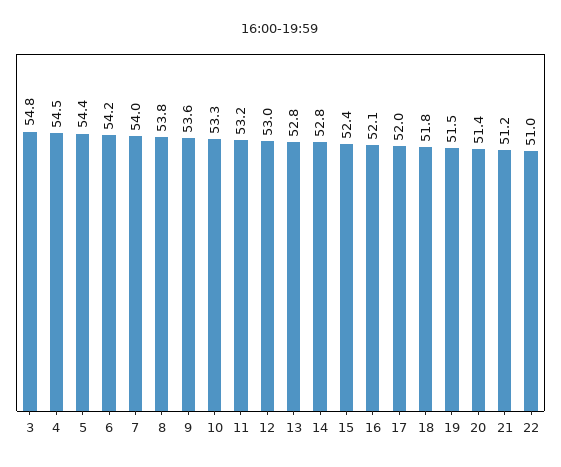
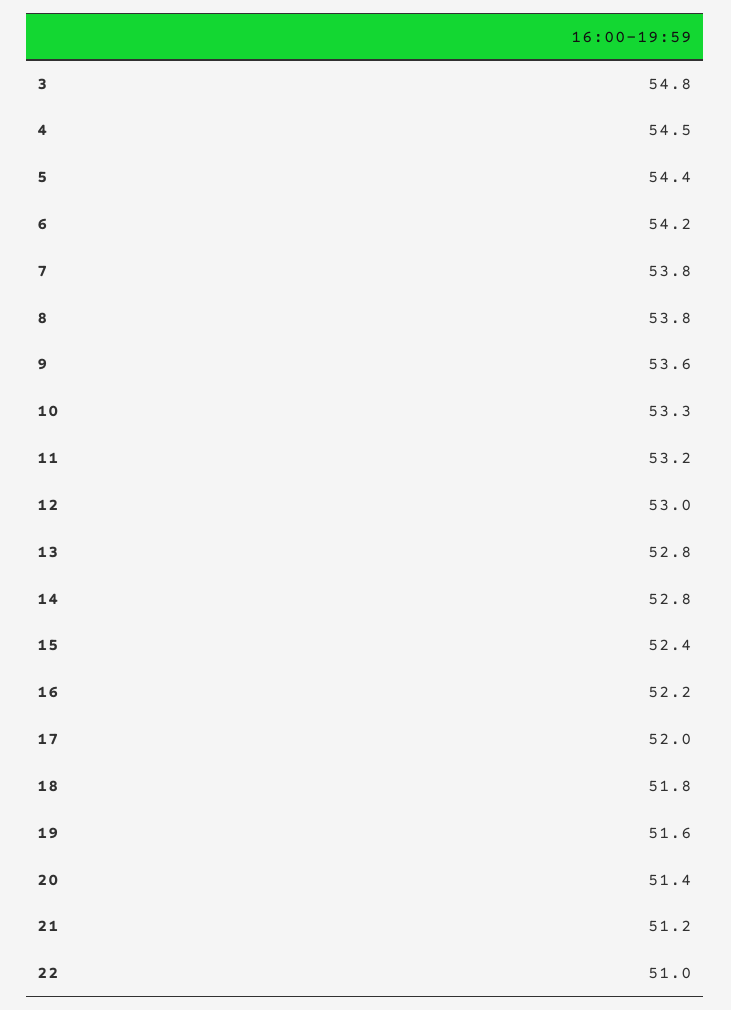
  {
    "3": 54.8,
    "4": 54.5,
    "5": 54.4,
    "6": 54.2,
-   "7": 54,
+   "7": 53.8,
    "8": 53.8,
    "9": 53.6,
    "10": 53.3,
    "11": 53.2,
    "12": 53,
    "13": 52.8,
    "14": 52.8,
    "15": 52.4,
-   "16": 52.1,
+   "16": 52.2,
    "17": 52,
    "18": 51.8,
-   "19": 51.5,
+   "19": 51.6,
    "20": 51.4,
    "21": 51.2,
    "22": 51
  }

